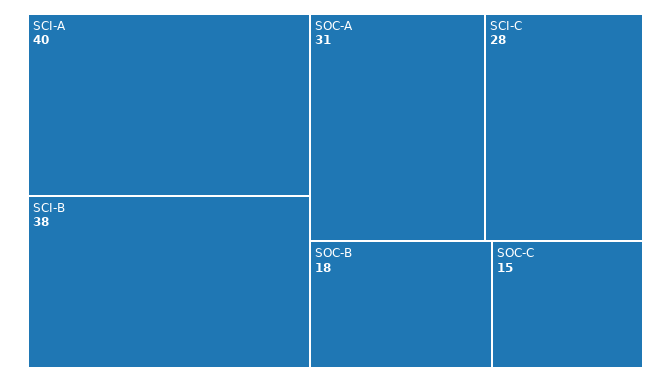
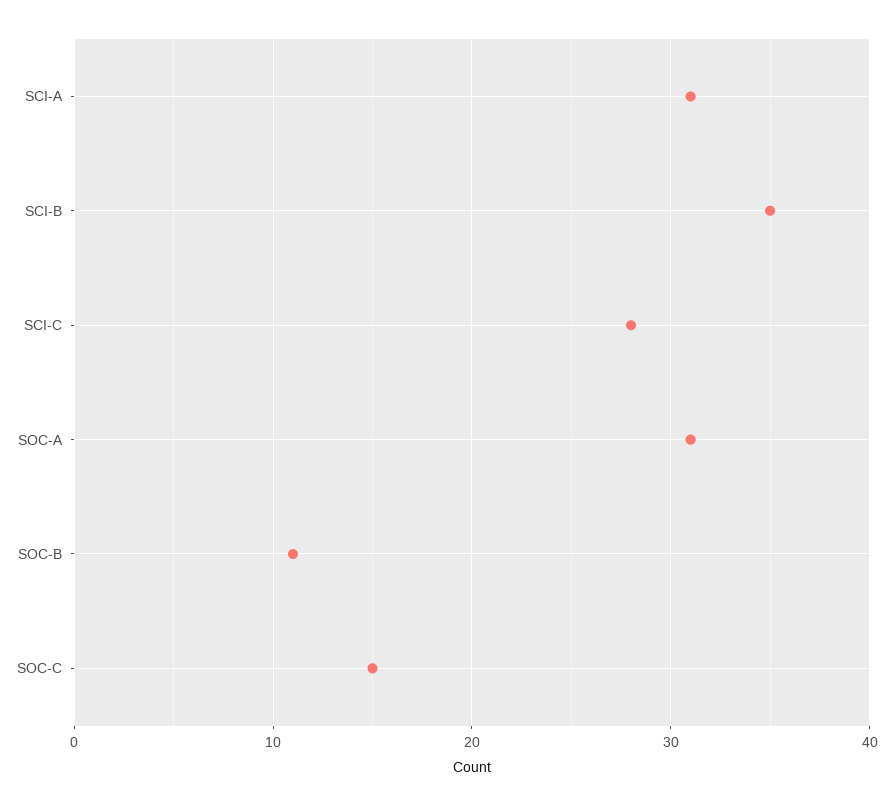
  {
-   "SCI-A": 40,
+   "SCI-A": 31,
-   "SCI-B": 38,
+   "SCI-B": 35,
    "SOC-A": 31,
    "SCI-C": 28,
-   "SOC-B": 18,
+   "SOC-B": 11,
    "SOC-C": 15
  }

